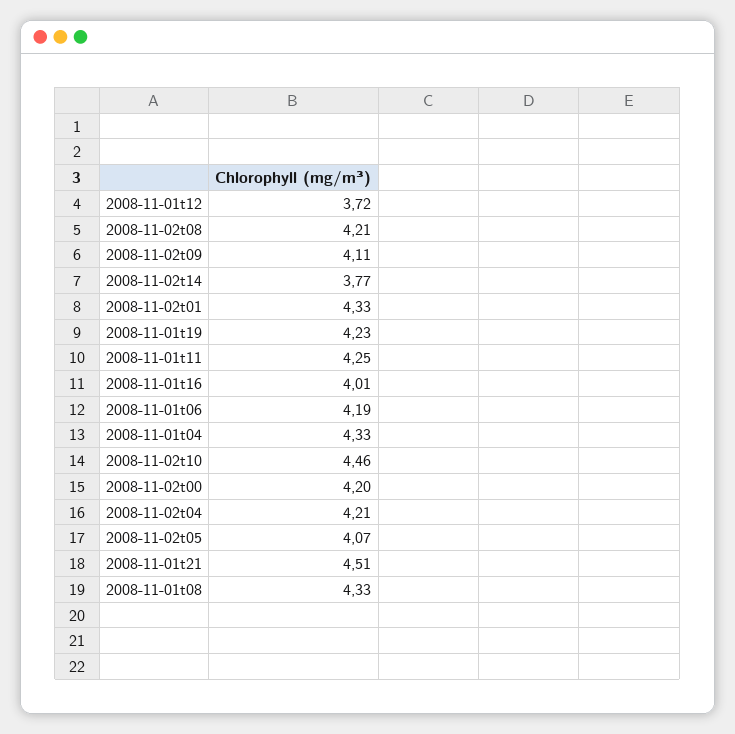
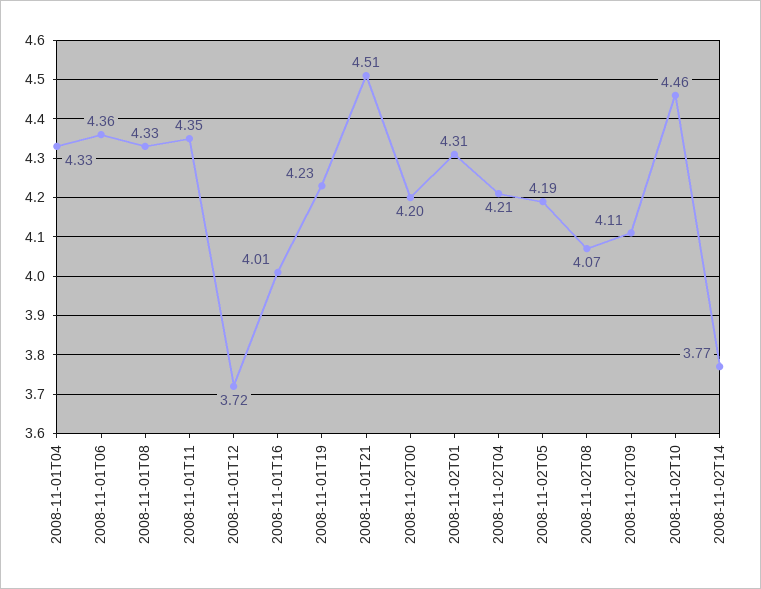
  {
    "2008-11-01t12": 3.72,
-   "2008-11-02t08": 4.21,
+   "2008-11-02t08": 4.07,
    "2008-11-02t09": 4.11,
    "2008-11-02t14": 3.77,
-   "2008-11-02t01": 4.33,
+   "2008-11-02t01": 4.31,
    "2008-11-01t19": 4.23,
-   "2008-11-01t11": 4.25,
+   "2008-11-01t11": 4.35,
    "2008-11-01t16": 4.01,
-   "2008-11-01t06": 4.19,
+   "2008-11-01t06": 4.36,
    "2008-11-01t04": 4.33,
    "2008-11-02t10": 4.46,
    "2008-11-02t00": 4.2,
    "2008-11-02t04": 4.21,
-   "2008-11-02t05": 4.07,
+   "2008-11-02t05": 4.19,
    "2008-11-01t21": 4.51,
    "2008-11-01t08": 4.33
  }

